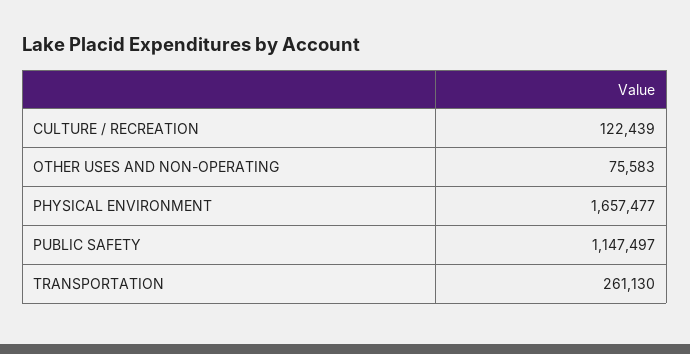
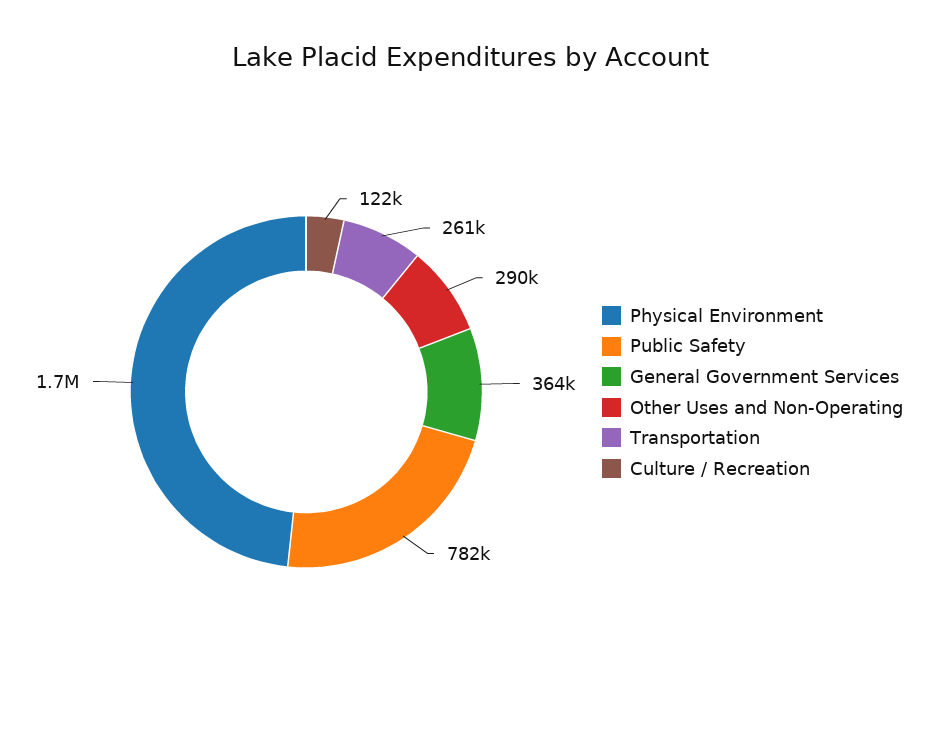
  {
    "CULTURE / RECREATION": 122439,
-   "OTHER USES AND NON-OPERATING": 75583,
+   "OTHER USES AND NON-OPERATING": 290000,
    "PHYSICAL ENVIRONMENT": 1657477,
-   "PUBLIC SAFETY": 1147497,
+   "PUBLIC SAFETY": 782000,
-   "TRANSPORTATION": 261130
+   "TRANSPORTATION": 261130,
+   "General Government Services": 364000
  }

